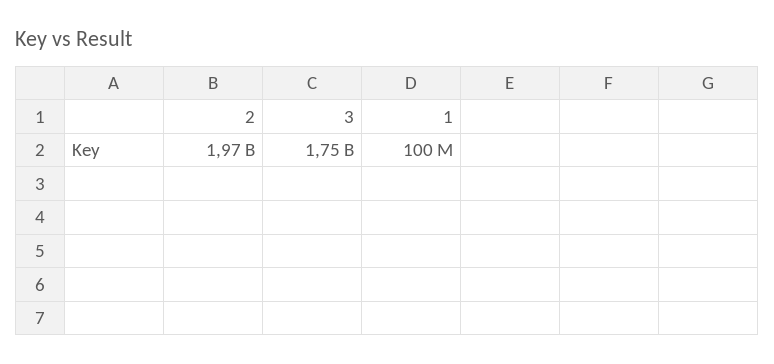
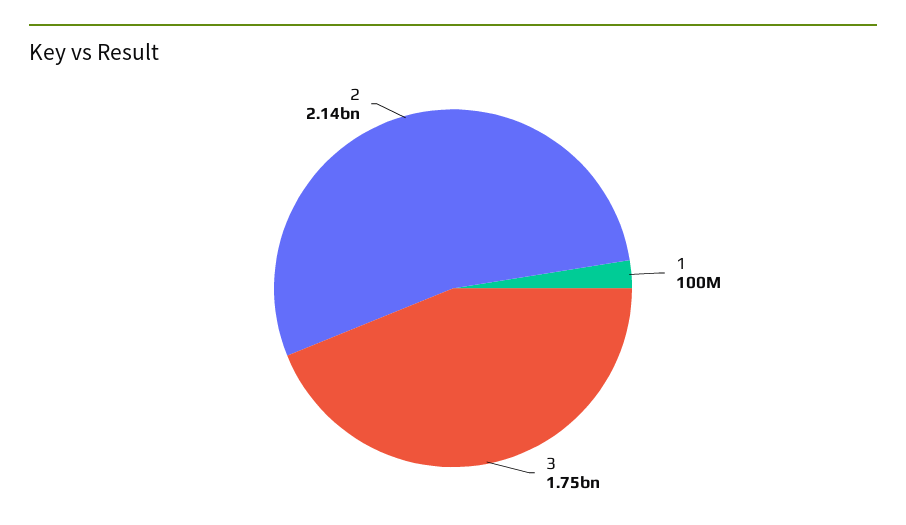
  {
-   "2": 1970000000,
+   "2": 2140000000,
    "3": 1750000000,
    "1": 100000000
  }

